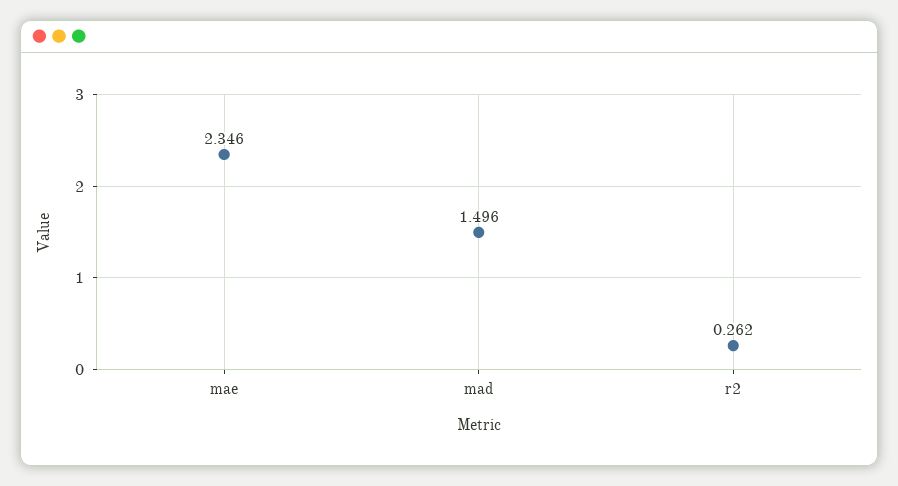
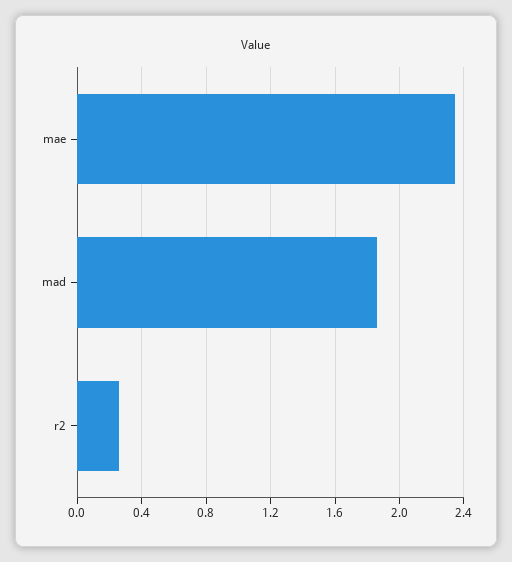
  {
    "mae": 2.346,
-   "mad": 1.496,
+   "mad": 1.85,
    "r2": 0.262
  }

